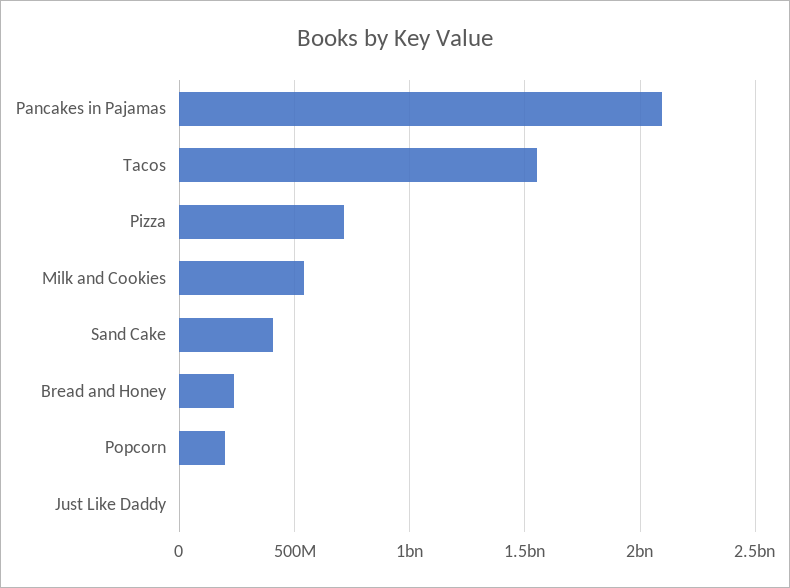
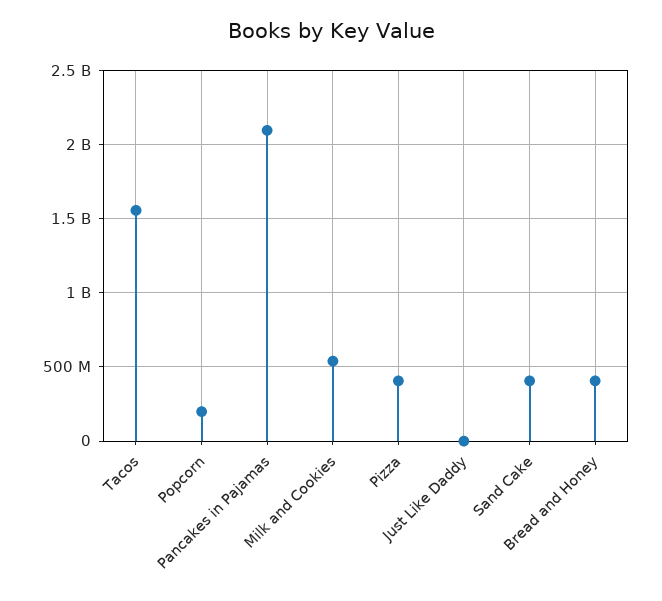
  {
    "Pancakes in Pajamas": 2100000000,
    "Tacos": 1550000000,
-   "Pizza": 700000000,
+   "Pizza": 400000000,
    "Milk and Cookies": 550000000,
    "Sand Cake": 400000000,
-   "Bread and Honey": 250000000,
+   "Bread and Honey": 400000000,
    "Popcorn": 200000000,
    "Just Like Daddy": 0
  }

